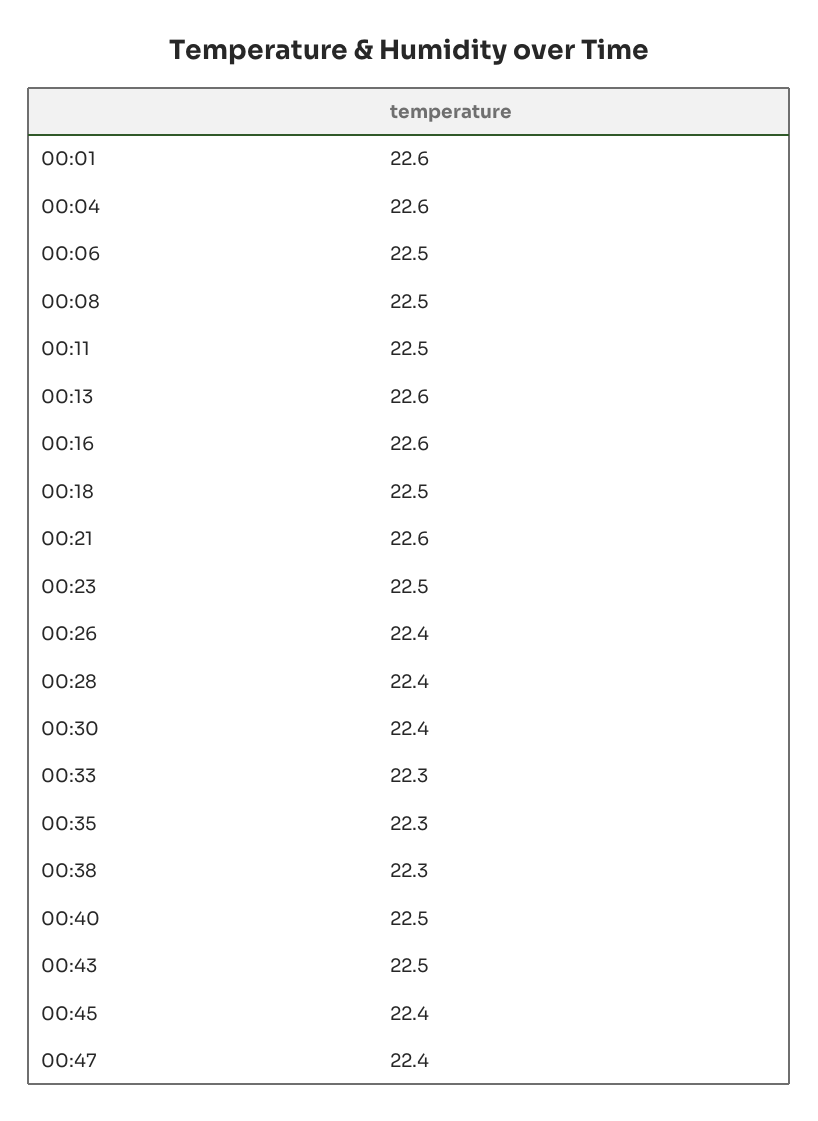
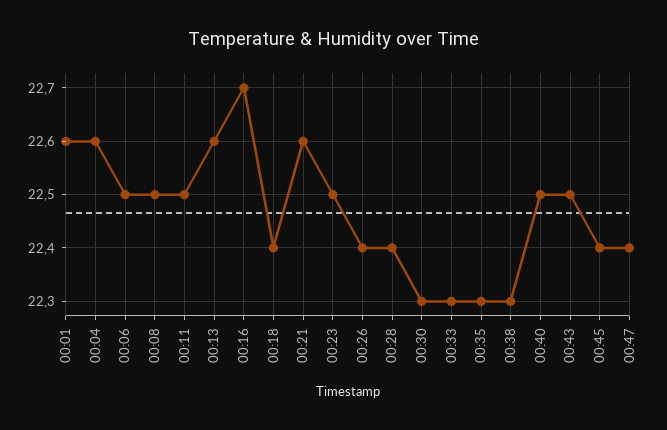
  {
    "00:01": 22.6,
    "00:04": 22.6,
    "00:06": 22.5,
    "00:08": 22.5,
    "00:11": 22.5,
    "00:13": 22.6,
-   "00:16": 22.6,
+   "00:16": 22.7,
-   "00:18": 22.5,
+   "00:18": 22.4,
    "00:21": 22.6,
    "00:23": 22.5,
    "00:26": 22.4,
    "00:28": 22.4,
-   "00:30": 22.4,
+   "00:30": 22.3,
    "00:33": 22.3,
    "00:35": 22.3,
    "00:38": 22.3,
    "00:40": 22.5,
    "00:43": 22.5,
    "00:45": 22.4,
    "00:47": 22.4
  }

